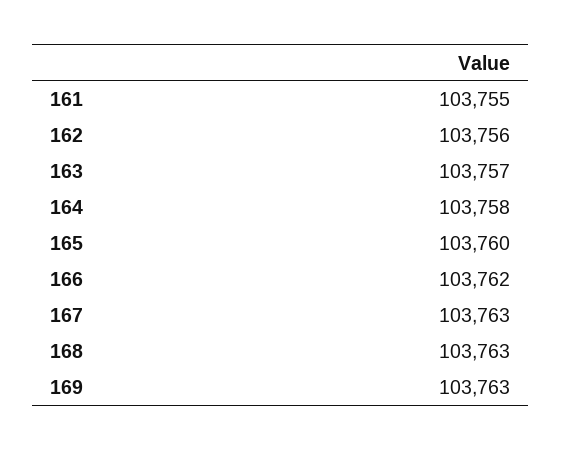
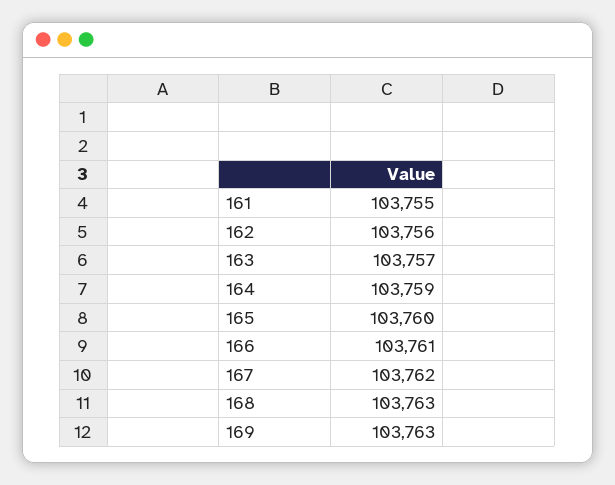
  {
    "161": 103755,
    "162": 103756,
    "163": 103757,
-   "164": 103758,
+   "164": 103759,
    "165": 103760,
-   "166": 103762,
+   "166": 103761,
-   "167": 103763,
+   "167": 103762,
    "168": 103763,
    "169": 103763
  }

